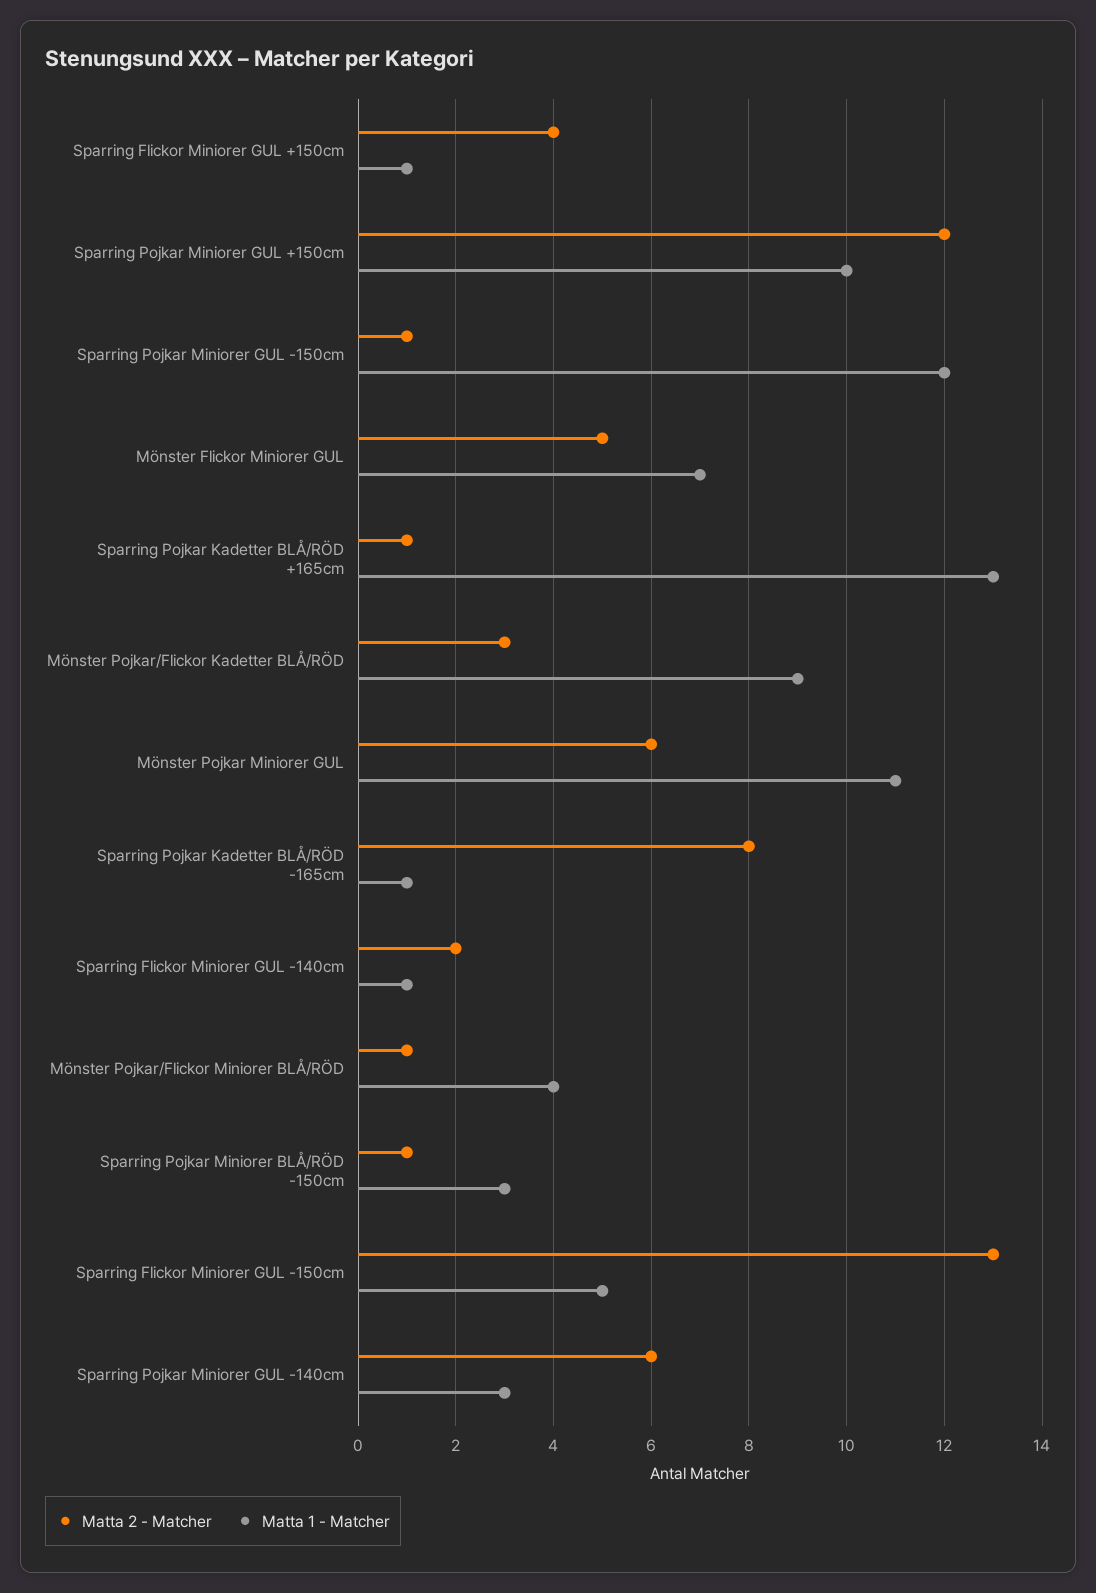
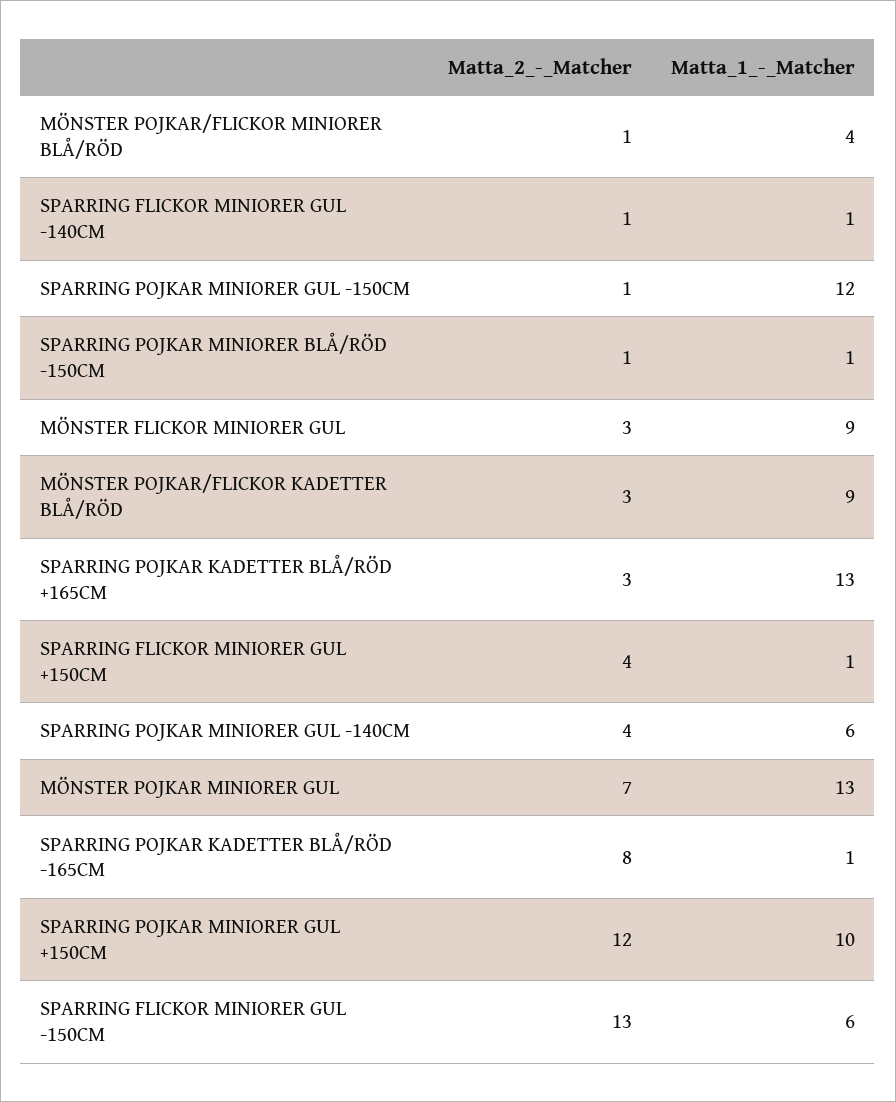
  {
    "Matta 2 - Matcher": {
      "Sparring Flickor Miniorer GUL +150cm": 4,
      "Sparring Pojkar Miniorer GUL +150cm": 12,
      "Sparring Pojkar Miniorer GUL -150cm": 1,
-     "Mönster Flickor Miniorer GUL": 5,
+     "Mönster Flickor Miniorer GUL": 3,
-     "Sparring Pojkar Kadetter BLÅ/RÖD +165cm": 1,
+     "Sparring Pojkar Kadetter BLÅ/RÖD +165cm": 3,
      "Mönster Pojkar/Flickor Kadetter BLÅ/RÖD": 3,
-     "Mönster Pojkar Miniorer GUL": 6,
+     "Mönster Pojkar Miniorer GUL": 7,
      "Sparring Pojkar Kadetter BLÅ/RÖD -165cm": 8,
-     "Sparring Flickor Miniorer GUL -140cm": 2,
+     "Sparring Flickor Miniorer GUL -140cm": 1,
      "Mönster Pojkar/Flickor Miniorer BLÅ/RÖD": 1,
      "Sparring Pojkar Miniorer BLÅ/RÖD -150cm": 1,
      "Sparring Flickor Miniorer GUL -150cm": 13,
-     "Sparring Pojkar Miniorer GUL -140cm": 6
+     "Sparring Pojkar Miniorer GUL -140cm": 4
    },
    "Matta 1 - Matcher": {
      "Sparring Flickor Miniorer GUL +150cm": 1,
      "Sparring Pojkar Miniorer GUL +150cm": 10,
      "Sparring Pojkar Miniorer GUL -150cm": 12,
-     "Mönster Flickor Miniorer GUL": 7,
+     "Mönster Flickor Miniorer GUL": 9,
      "Sparring Pojkar Kadetter BLÅ/RÖD +165cm": 13,
      "Mönster Pojkar/Flickor Kadetter BLÅ/RÖD": 9,
-     "Mönster Pojkar Miniorer GUL": 11,
+     "Mönster Pojkar Miniorer GUL": 13,
      "Sparring Pojkar Kadetter BLÅ/RÖD -165cm": 1,
      "Sparring Flickor Miniorer GUL -140cm": 1,
      "Mönster Pojkar/Flickor Miniorer BLÅ/RÖD": 4,
-     "Sparring Pojkar Miniorer BLÅ/RÖD -150cm": 3,
+     "Sparring Pojkar Miniorer BLÅ/RÖD -150cm": 1,
-     "Sparring Flickor Miniorer GUL -150cm": 5,
+     "Sparring Flickor Miniorer GUL -150cm": 6,
-     "Sparring Pojkar Miniorer GUL -140cm": 3
+     "Sparring Pojkar Miniorer GUL -140cm": 6
    }
  }

